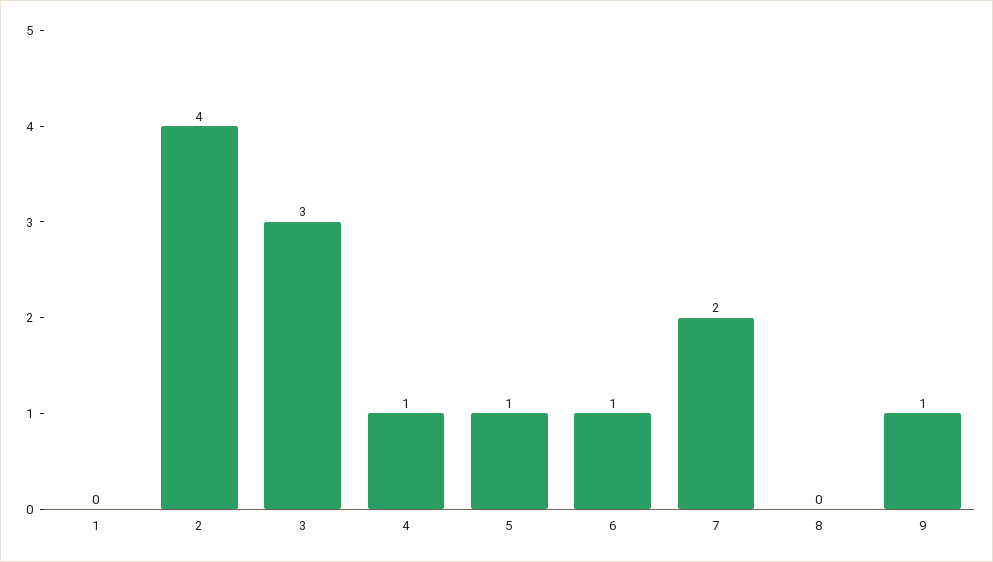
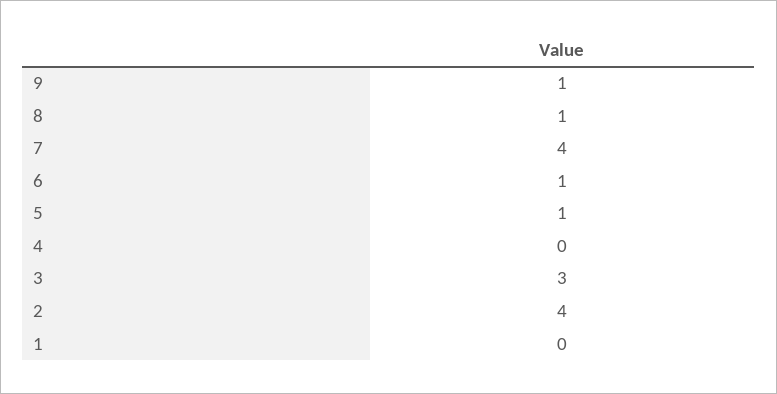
  {
    "1": 0,
    "2": 4,
    "3": 3,
-   "4": 1,
+   "4": 0,
    "5": 1,
    "6": 1,
-   "7": 2,
+   "7": 4,
-   "8": 0,
+   "8": 1,
    "9": 1
  }

